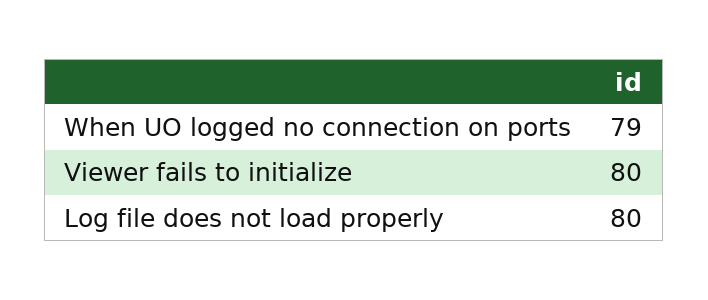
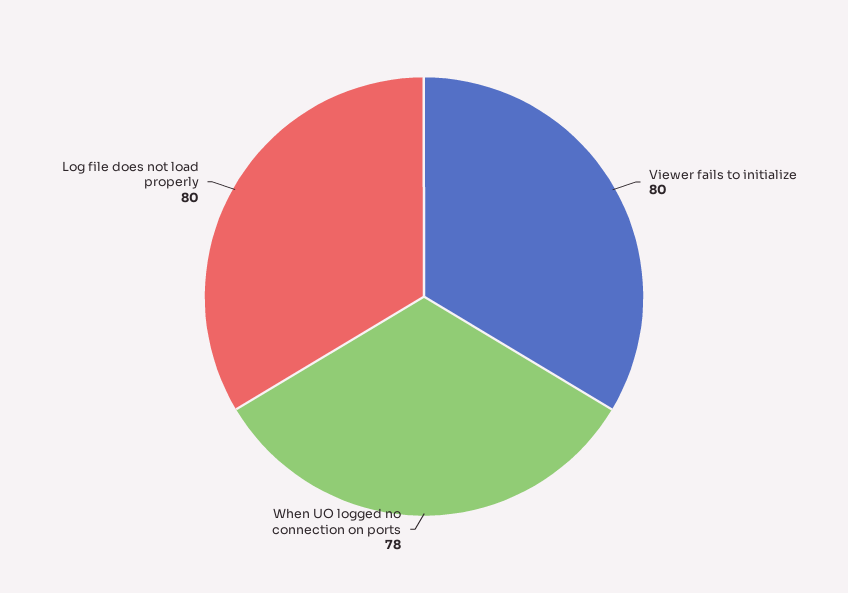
  {
-   "When UO logged no connection on ports": 79,
+   "When UO logged no connection on ports": 78,
    "Viewer fails to initialize": 80,
    "Log file does not load properly": 80
  }

